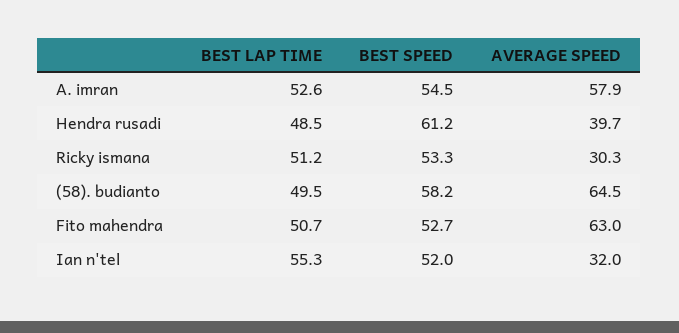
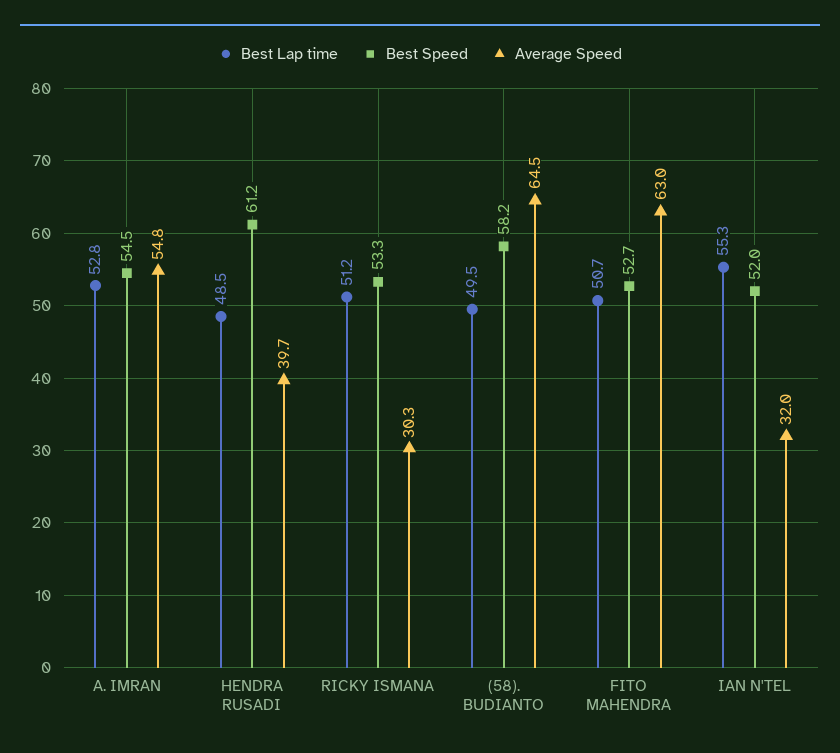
  {
    "BEST LAP TIME": {
-     "A. imran": 52.6,
+     "A. imran": 52.8,
      "Hendra rusadi": 48.5,
      "Ricky ismana": 51.2,
      "(58). budianto": 49.5,
      "Fito mahendra": 50.7,
      "Ian n'tel": 55.3
    },
    "BEST SPEED": {
      "A. imran": 54.5,
      "Hendra rusadi": 61.2,
      "Ricky ismana": 53.3,
      "(58). budianto": 58.2,
      "Fito mahendra": 52.7,
      "Ian n'tel": 52
    },
    "AVERAGE SPEED": {
-     "A. imran": 57.9,
+     "A. imran": 54.8,
      "Hendra rusadi": 39.7,
      "Ricky ismana": 30.3,
      "(58). budianto": 64.5,
      "Fito mahendra": 63,
      "Ian n'tel": 32
    }
  }

